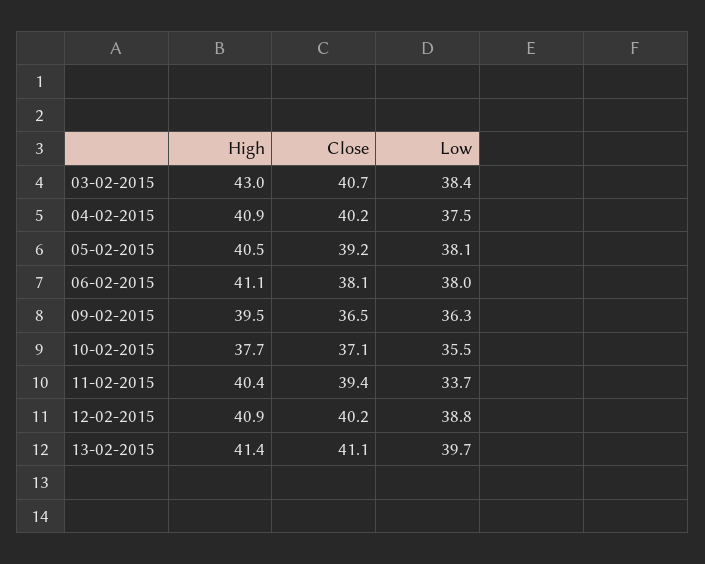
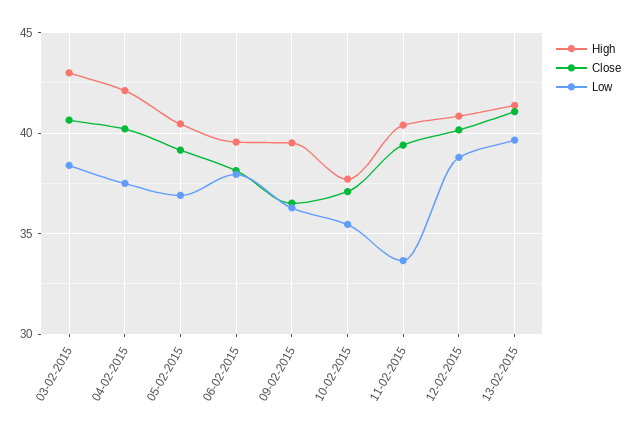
  {
    "High": {
      "03-02-2015": 43,
-     "04-02-2015": 40.9,
+     "04-02-2015": 42,
      "05-02-2015": 40.5,
-     "06-02-2015": 41.1,
+     "06-02-2015": 39.5,
      "09-02-2015": 39.5,
      "10-02-2015": 37.7,
      "11-02-2015": 40.4,
      "12-02-2015": 40.9,
      "13-02-2015": 41.4
    },
    "Close": {
      "03-02-2015": 40.7,
      "04-02-2015": 40.2,
      "05-02-2015": 39.2,
      "06-02-2015": 38.1,
      "09-02-2015": 36.5,
      "10-02-2015": 37.1,
      "11-02-2015": 39.4,
      "12-02-2015": 40.2,
      "13-02-2015": 41.1
    },
    "Low": {
      "03-02-2015": 38.4,
      "04-02-2015": 37.5,
-     "05-02-2015": 38.1,
+     "05-02-2015": 37,
      "06-02-2015": 38,
      "09-02-2015": 36.3,
      "10-02-2015": 35.5,
      "11-02-2015": 33.7,
      "12-02-2015": 38.8,
      "13-02-2015": 39.7
    }
  }

